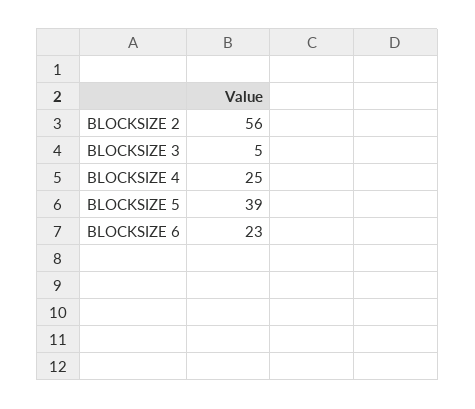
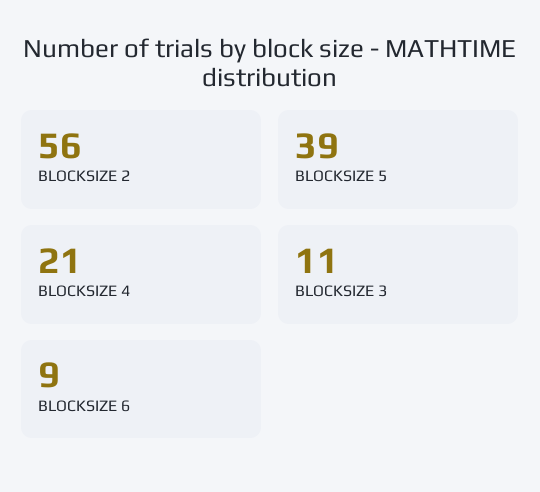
  {
    "BLOCKSIZE 2": 56,
-   "BLOCKSIZE 3": 5,
+   "BLOCKSIZE 3": 11,
-   "BLOCKSIZE 4": 25,
+   "BLOCKSIZE 4": 21,
    "BLOCKSIZE 5": 39,
-   "BLOCKSIZE 6": 23
+   "BLOCKSIZE 6": 9
  }

